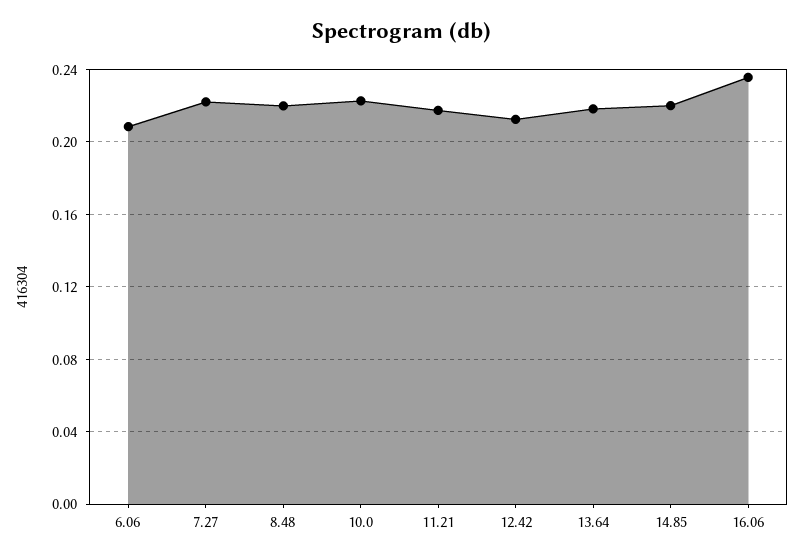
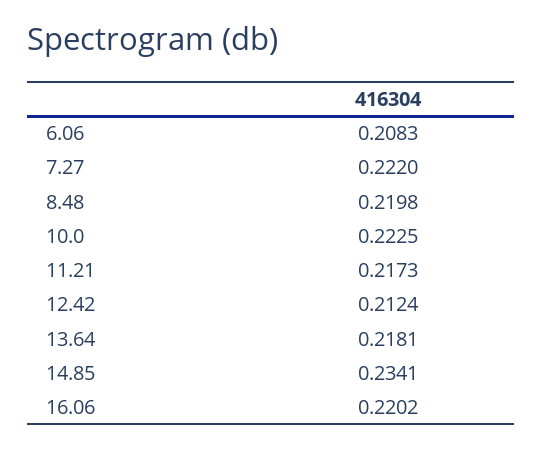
  {
    "6.06": 0.2083,
    "7.27": 0.222,
    "8.48": 0.2198,
    "10.0": 0.2225,
    "11.21": 0.2173,
    "12.42": 0.2124,
    "13.64": 0.2181,
-   "14.85": 0.22,
+   "14.85": 0.2341,
-   "16.06": 0.235
+   "16.06": 0.2202
  }

